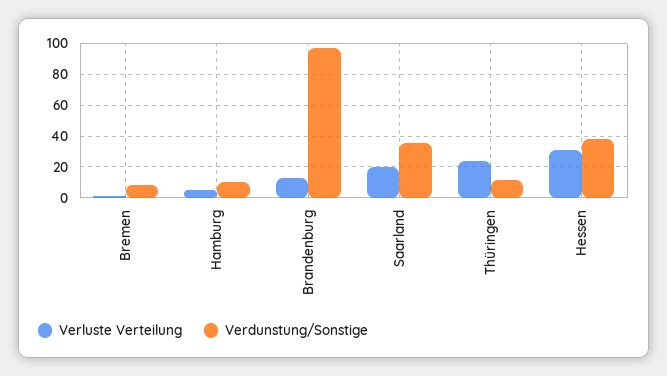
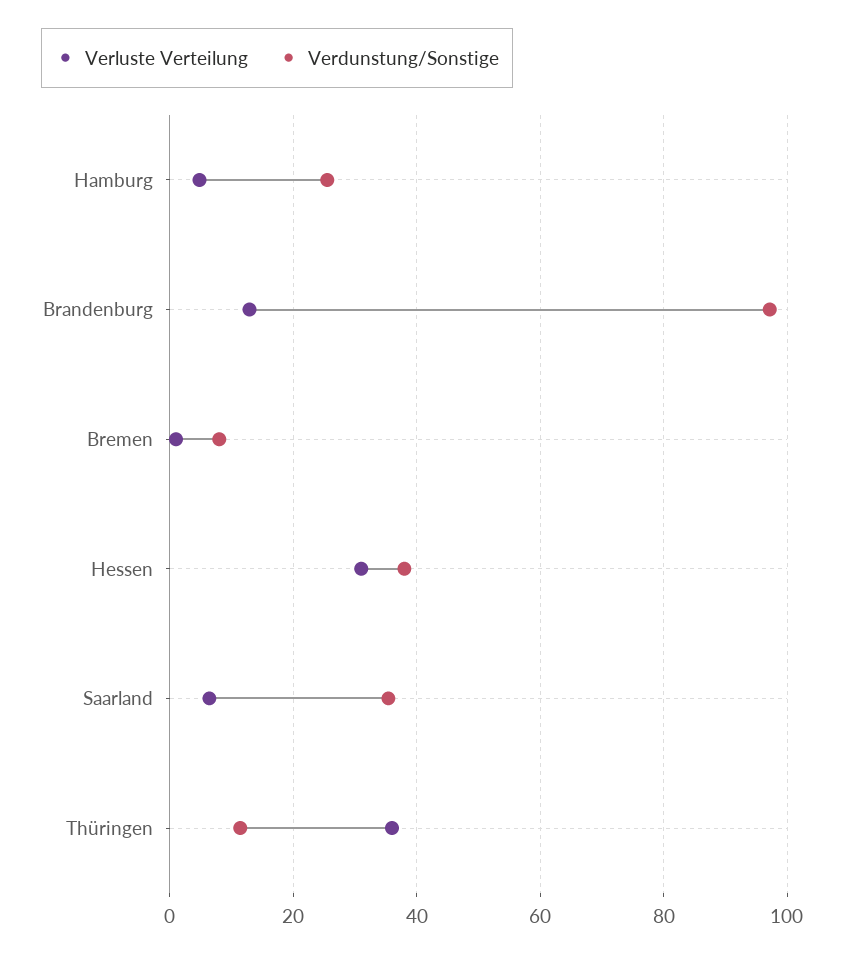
  {
    "Verluste Verteilung": {
      "Bremen": 2,
      "Hamburg": 4,
      "Brandenburg": 12,
-     "Saarland": 20,
+     "Saarland": 6,
-     "Thüringen": 25,
+     "Thüringen": 36,
      "Hessen": 32
    },
    "Verdunstung/Sonstige": {
      "Bremen": 8,
-     "Hamburg": 10,
+     "Hamburg": 26,
      "Brandenburg": 98,
      "Saarland": 36,
      "Thüringen": 12,
      "Hessen": 38
    }
  }

